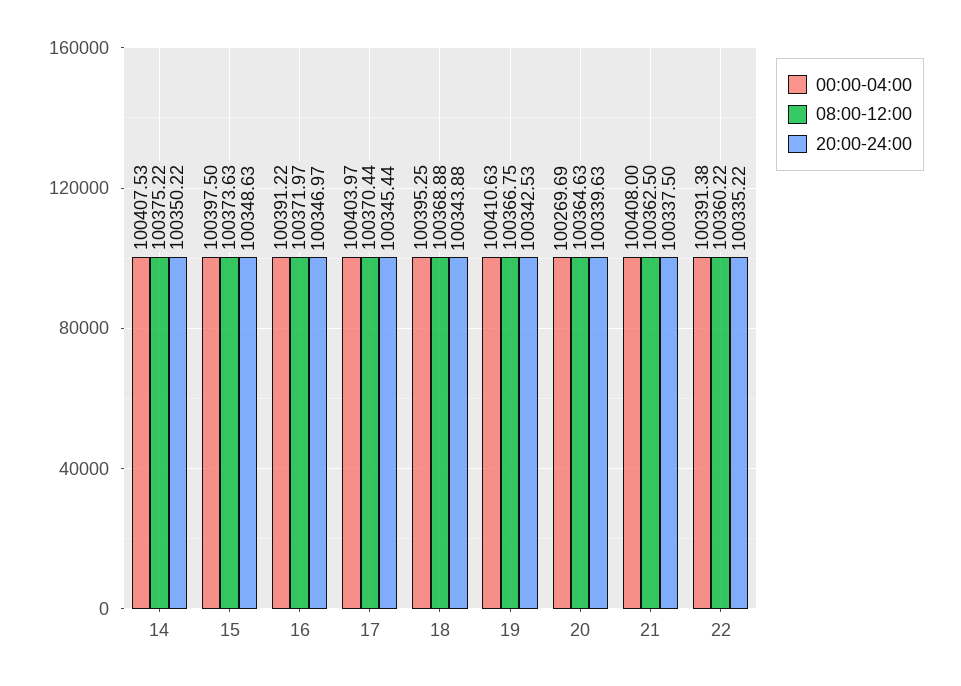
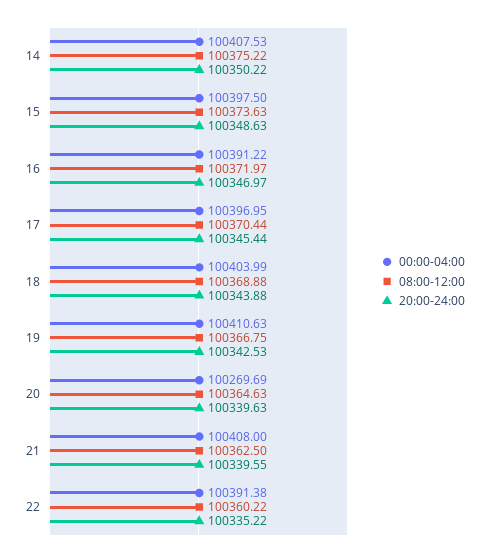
  {
    "00:00-04:00": {
      "14": 100407.53,
      "15": 100397.5,
      "16": 100391.22,
-     "17": 100403.97,
+     "17": 100396.95,
-     "18": 100395.25,
+     "18": 100403.99,
      "19": 100410.63,
      "20": 100269.69,
      "21": 100408,
      "22": 100391.38
    },
    "08:00-12:00": {
      "14": 100375.22,
      "15": 100373.63,
      "16": 100371.97,
      "17": 100370.44,
      "18": 100368.88,
      "19": 100366.75,
      "20": 100364.63,
      "21": 100362.5,
      "22": 100360.22
    },
    "20:00-24:00": {
      "14": 100350.22,
      "15": 100348.63,
      "16": 100346.97,
      "17": 100345.44,
      "18": 100343.88,
      "19": 100342.53,
      "20": 100339.63,
-     "21": 100337.5,
+     "21": 100339.55,
      "22": 100335.22
    }
  }

